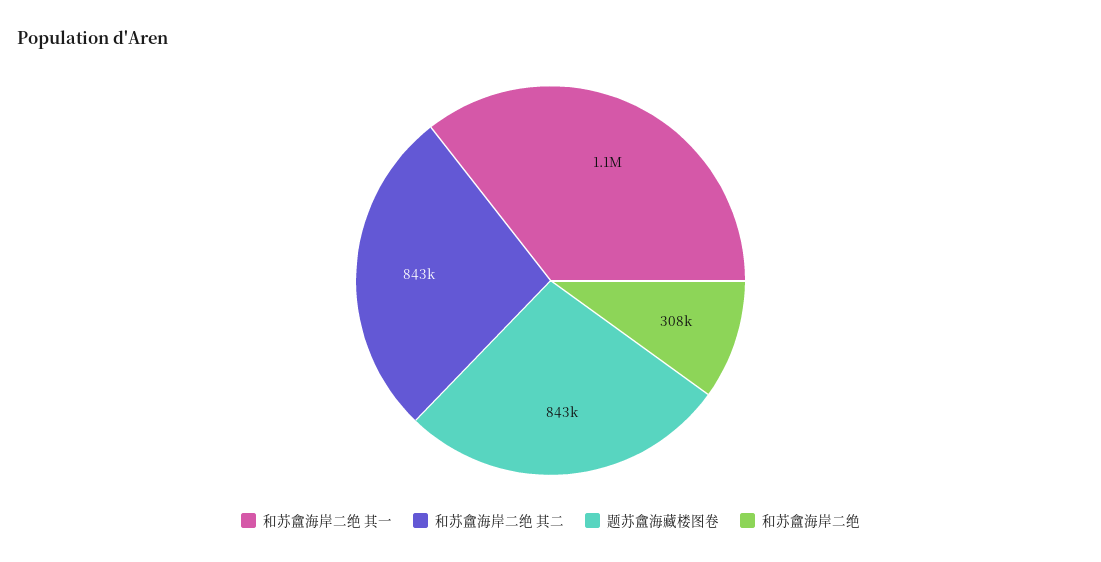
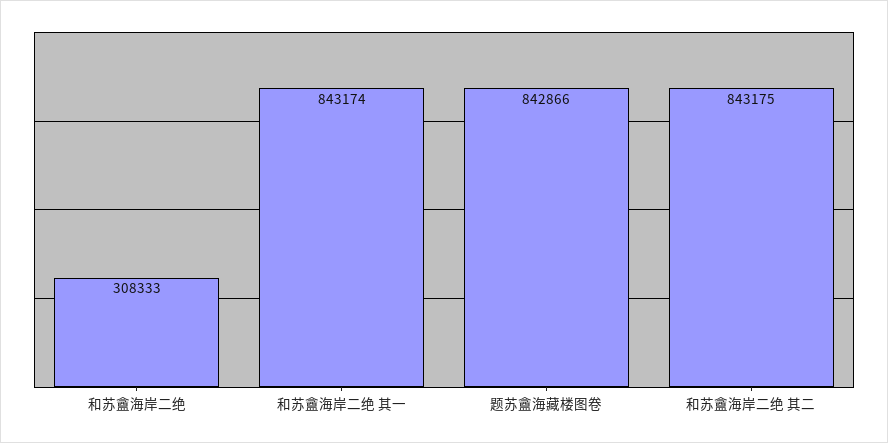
  {
-   "和苏盦海岸二绝 其一": 1100000,
+   "和苏盦海岸二绝 其一": 843174,
    "和苏盦海岸二绝 其二": 843175,
    "题苏盦海藏楼图卷": 842866,
    "和苏盦海岸二绝": 308333
  }

